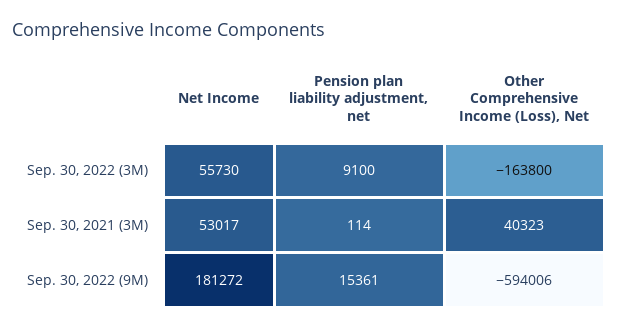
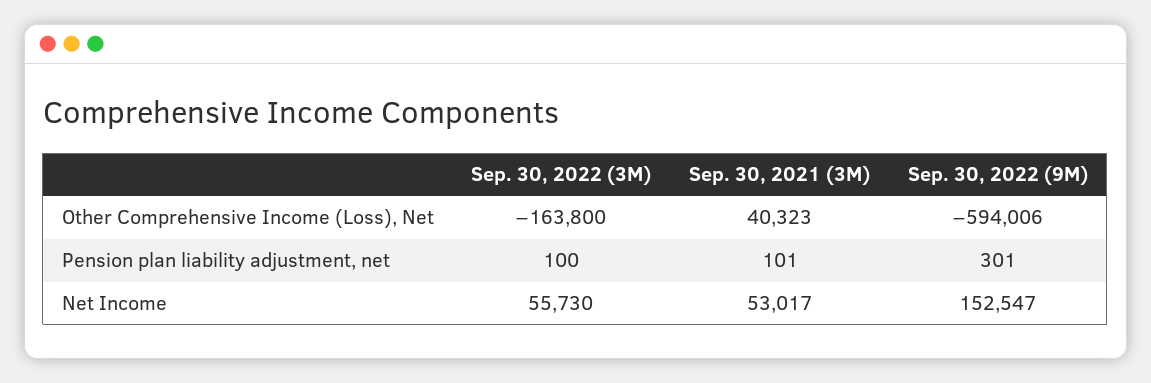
  {
    "Net Income": {
      "Sep. 30, 2022 (3M)": 55730,
      "Sep. 30, 2021 (3M)": 53017,
-     "Sep. 30, 2022 (9M)": 181272
+     "Sep. 30, 2022 (9M)": 152547
    },
    "Pension plan liability adjustment, net": {
-     "Sep. 30, 2022 (3M)": 9100,
+     "Sep. 30, 2022 (3M)": 100,
-     "Sep. 30, 2021 (3M)": 114,
+     "Sep. 30, 2021 (3M)": 101,
-     "Sep. 30, 2022 (9M)": 15361
+     "Sep. 30, 2022 (9M)": 301
    },
    "Other Comprehensive Income (Loss), Net": {
      "Sep. 30, 2022 (3M)": -163800,
      "Sep. 30, 2021 (3M)": 40323,
      "Sep. 30, 2022 (9M)": -594006
    }
  }

